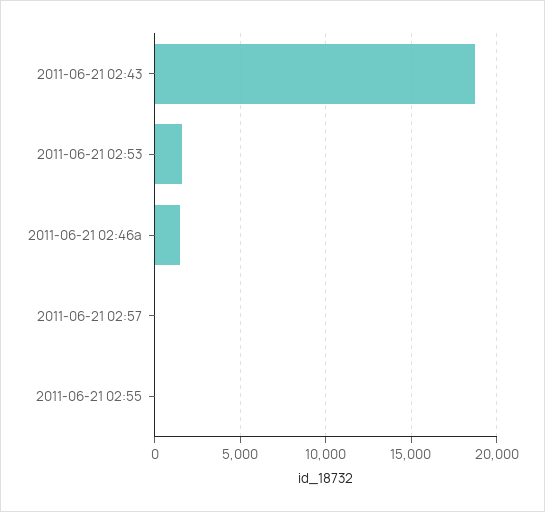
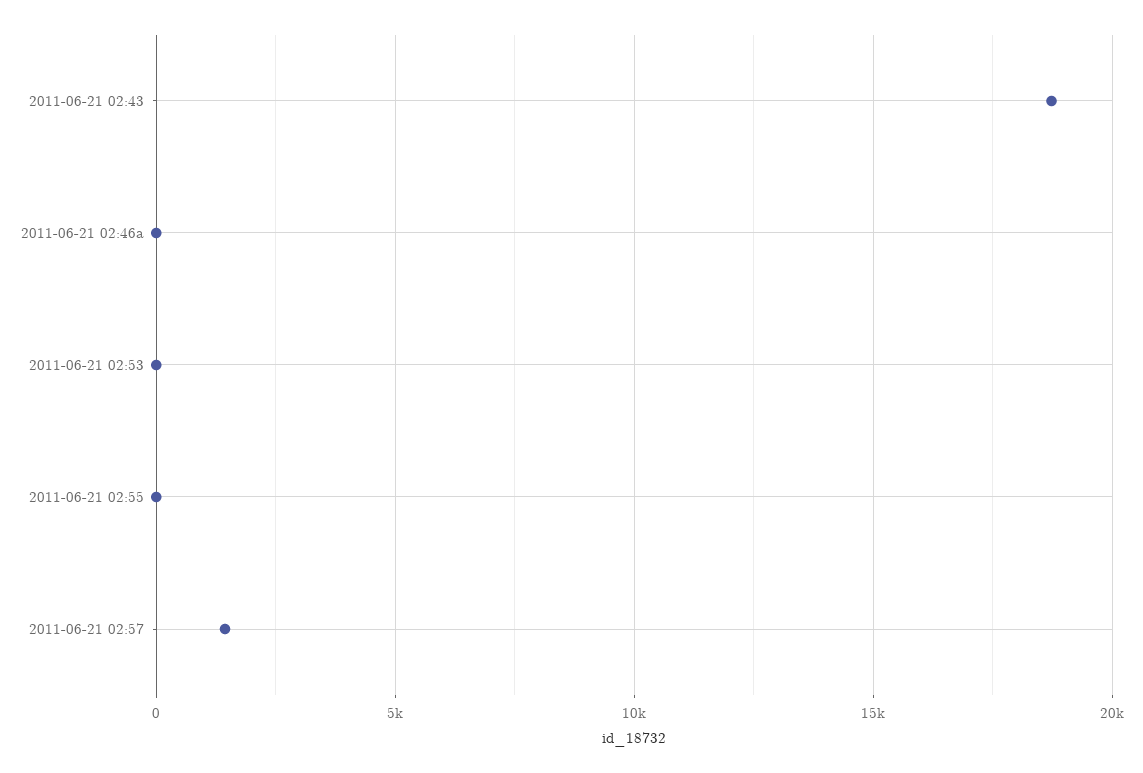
  {
    "2011-06-21 02:43": 18500,
-   "2011-06-21 02:53": 1500,
+   "2011-06-21 02:53": 0,
-   "2011-06-21 02:46a": 1500,
+   "2011-06-21 02:46a": 0,
-   "2011-06-21 02:57": 0,
+   "2011-06-21 02:57": 1500,
    "2011-06-21 02:55": 0
  }

